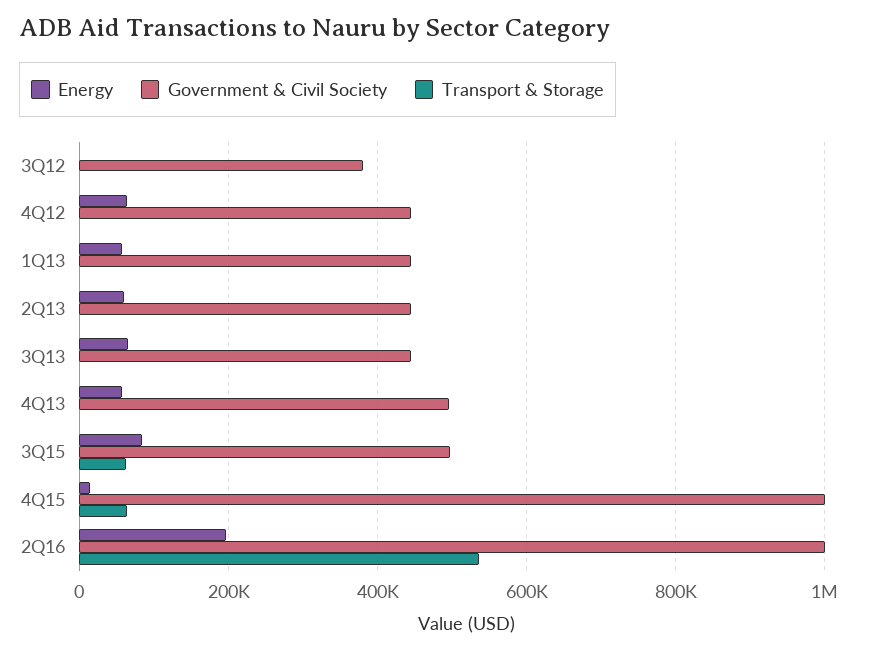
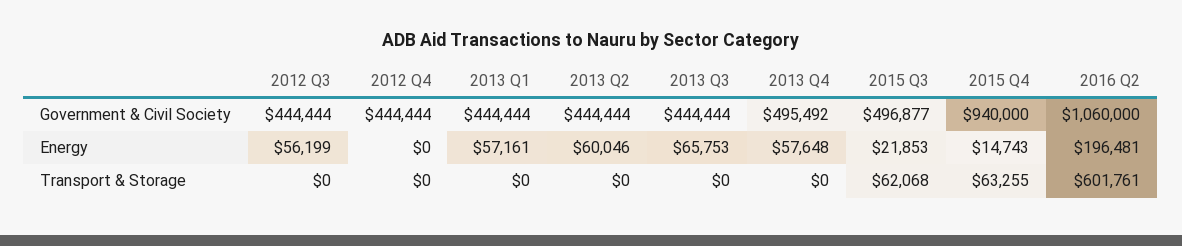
  {
    "Energy": {
-     "3Q12": 0,
+     "3Q12": 56199,
-     "4Q12": 60000,
+     "4Q12": 0,
      "1Q13": 57161,
      "2Q13": 60046,
      "3Q13": 65753,
      "4Q13": 57648,
-     "3Q15": 80000,
+     "3Q15": 21853,
      "4Q15": 14743,
      "2Q16": 196481
    },
    "Government & Civil Society": {
-     "3Q12": 380000,
+     "3Q12": 444444,
      "4Q12": 444444,
      "1Q13": 444444,
      "2Q13": 444444,
      "3Q13": 444444,
      "4Q13": 495492,
      "3Q15": 496877,
-     "4Q15": 1000000,
+     "4Q15": 940000,
-     "2Q16": 1000000
+     "2Q16": 1060000
    },
    "Transport & Storage": {
      "3Q12": 0,
      "4Q12": 0,
      "1Q13": 0,
      "2Q13": 0,
      "3Q13": 0,
      "4Q13": 0,
      "3Q15": 62068,
      "4Q15": 63255,
-     "2Q16": 540000
+     "2Q16": 601761
    }
  }

